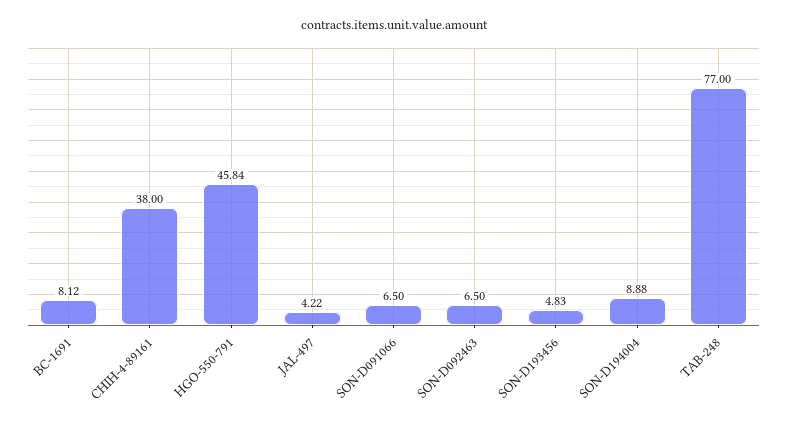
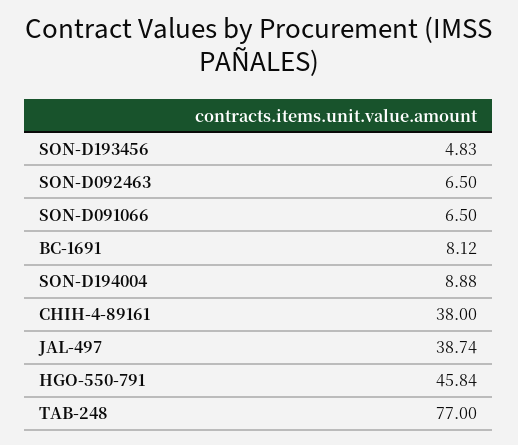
  {
    "BC-1691": 8.12,
    "CHIH-4-89161": 38,
    "HGO-550-791": 45.84,
-   "JAL-497": 4.22,
+   "JAL-497": 38.74,
    "SON-D091066": 6.5,
    "SON-D092463": 6.5,
    "SON-D193456": 4.83,
    "SON-D194004": 8.88,
    "TAB-248": 77
  }

